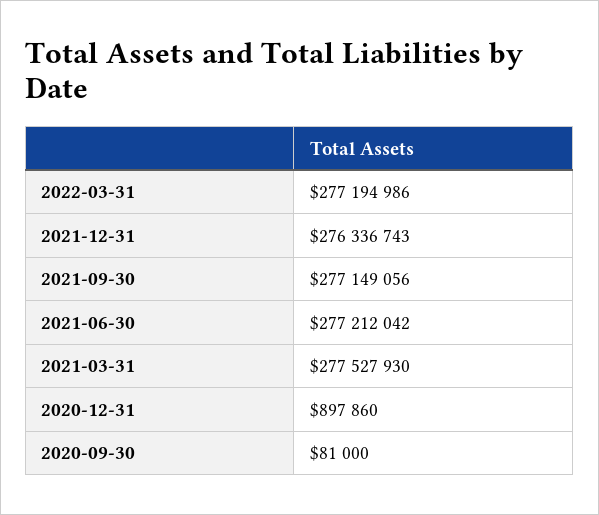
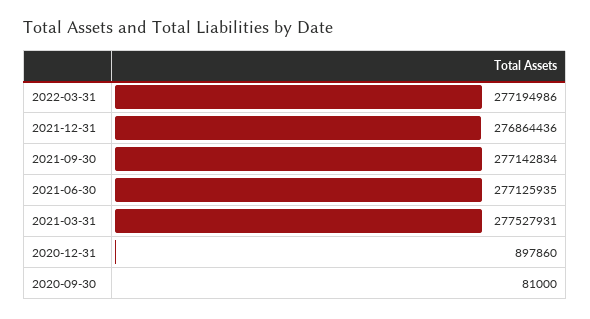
  {
    "2022-03-31": 277194986,
-   "2021-12-31": 276336743,
+   "2021-12-31": 276864436,
-   "2021-09-30": 277149056,
+   "2021-09-30": 277142834,
-   "2021-06-30": 277212042,
+   "2021-06-30": 277125935,
-   "2021-03-31": 277527930,
+   "2021-03-31": 277527931,
    "2020-12-31": 897860,
    "2020-09-30": 81000
  }

